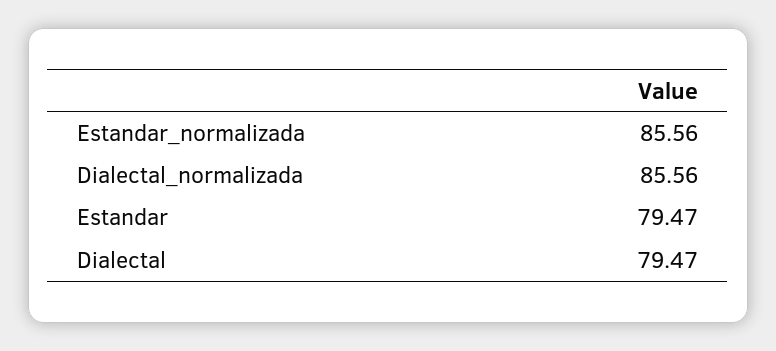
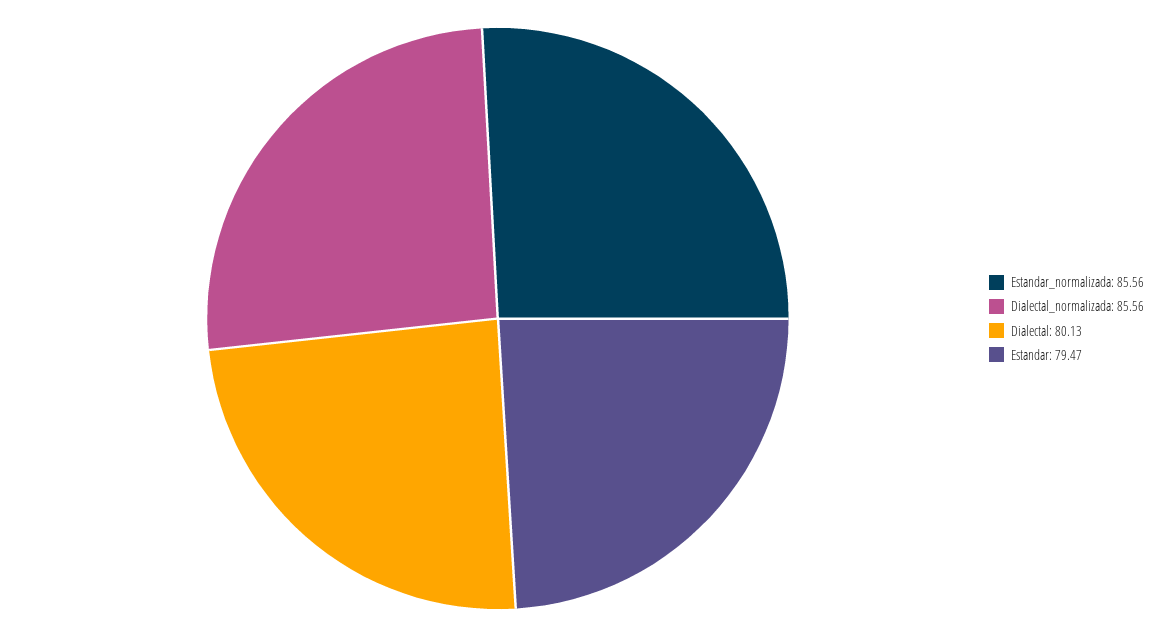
  {
    "Estandar_normalizada": 85.56,
    "Dialectal_normalizada": 85.56,
    "Estandar": 79.47,
-   "Dialectal": 79.47
+   "Dialectal": 80.13
  }

